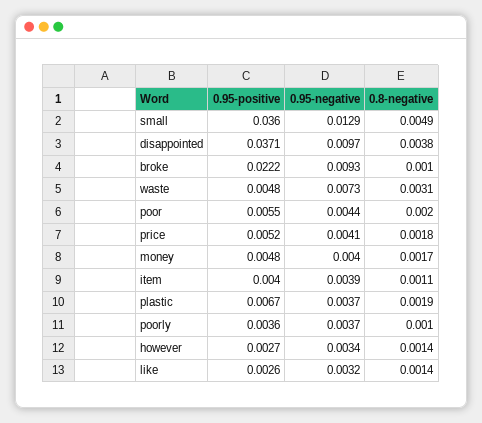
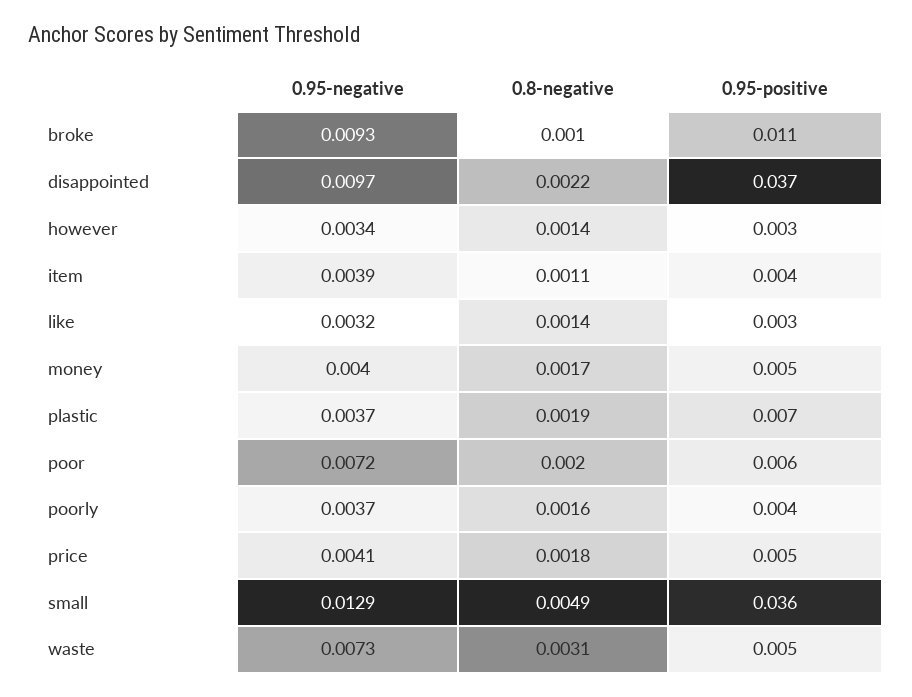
  {
    "0.95-positive": {
      "small": 0.036,
      "disappointed": 0.0371,
-     "broke": 0.0222,
+     "broke": 0.011,
      "waste": 0.0048,
      "poor": 0.0055,
      "price": 0.0052,
      "money": 0.0048,
      "item": 0.004,
      "plastic": 0.0067,
      "poorly": 0.0036,
      "however": 0.0027,
      "like": 0.0026
    },
    "0.95-negative": {
      "small": 0.0129,
      "disappointed": 0.0097,
      "broke": 0.0093,
      "waste": 0.0073,
-     "poor": 0.0044,
+     "poor": 0.0072,
      "price": 0.0041,
      "money": 0.004,
      "item": 0.0039,
      "plastic": 0.0037,
      "poorly": 0.0037,
      "however": 0.0034,
      "like": 0.0032
    },
    "0.8-negative": {
      "small": 0.0049,
-     "disappointed": 0.0038,
+     "disappointed": 0.0022,
      "broke": 0.001,
      "waste": 0.0031,
      "poor": 0.002,
      "price": 0.0018,
      "money": 0.0017,
      "item": 0.0011,
      "plastic": 0.0019,
-     "poorly": 0.001,
+     "poorly": 0.0016,
      "however": 0.0014,
      "like": 0.0014
    }
  }

